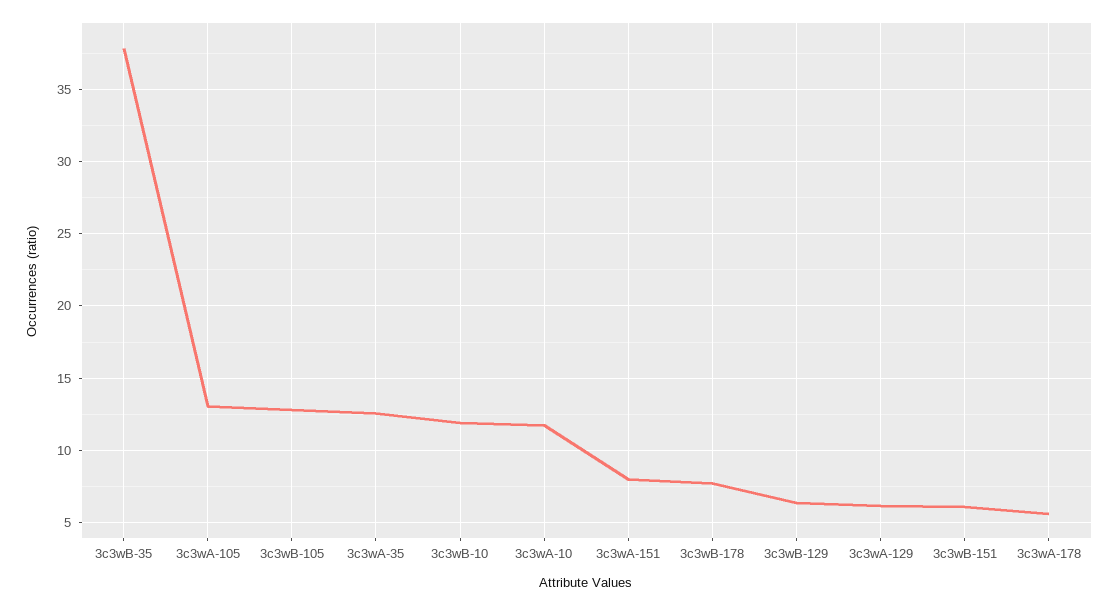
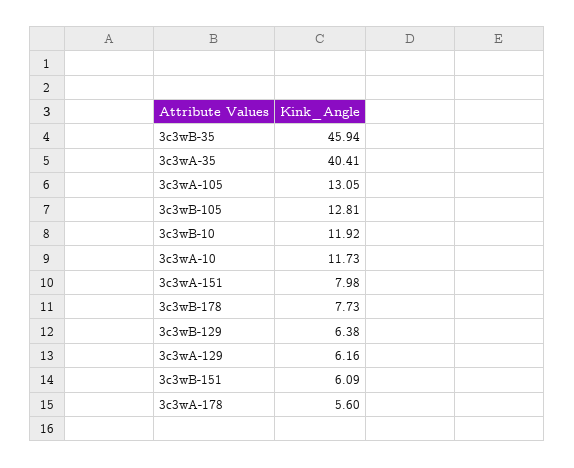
  {
-   "3c3wB-35": 38,
+   "3c3wB-35": 45.94,
    "3c3wA-105": 13.05,
    "3c3wB-105": 12.81,
-   "3c3wA-35": 12.5,
+   "3c3wA-35": 40.41,
    "3c3wB-10": 11.92,
    "3c3wA-10": 11.73,
    "3c3wA-151": 7.98,
    "3c3wB-178": 7.73,
    "3c3wB-129": 6.38,
    "3c3wA-129": 6.16,
    "3c3wB-151": 6.09,
    "3c3wA-178": 5.6
  }

